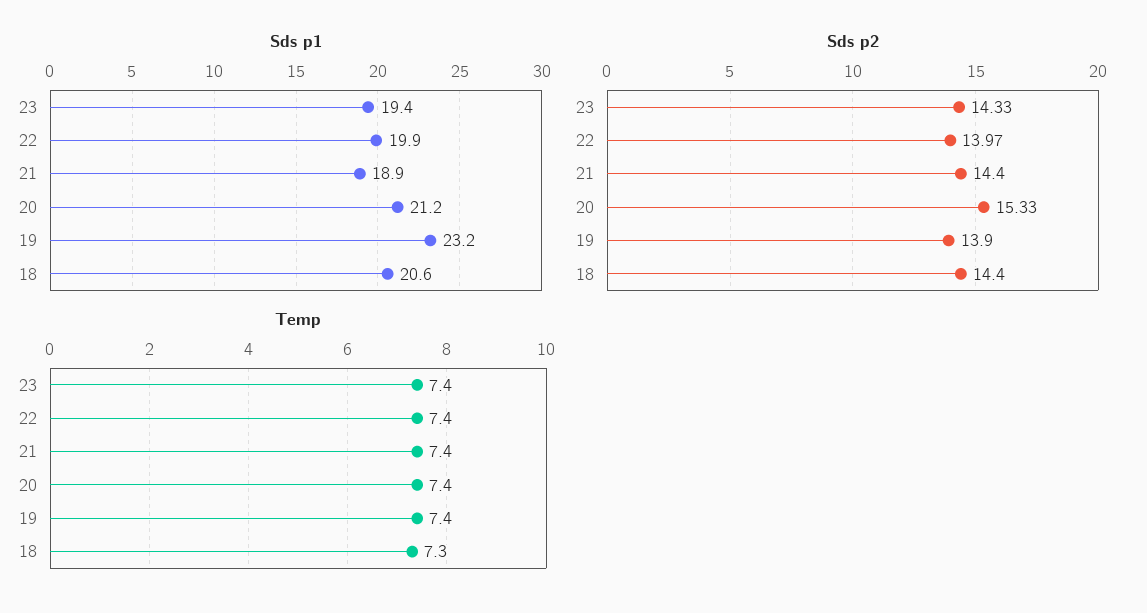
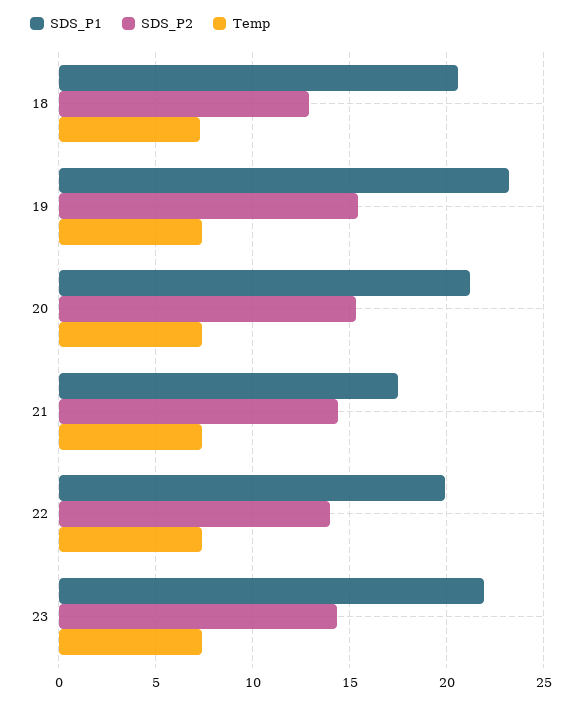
  {
    "Sds p1": {
-     "23": 19.4,
+     "23": 22,
      "22": 19.9,
-     "21": 18.9,
+     "21": 17.5,
      "20": 21.2,
      "19": 23.2,
      "18": 20.6
    },
    "Sds p2": {
      "23": 14.33,
      "22": 13.97,
      "21": 14.4,
      "20": 15.33,
-     "19": 13.9,
+     "19": 15.5,
-     "18": 14.4
+     "18": 13
    },
    "Temp": {
      "23": 7.4,
      "22": 7.4,
      "21": 7.4,
      "20": 7.4,
      "19": 7.4,
      "18": 7.3
    }
  }

